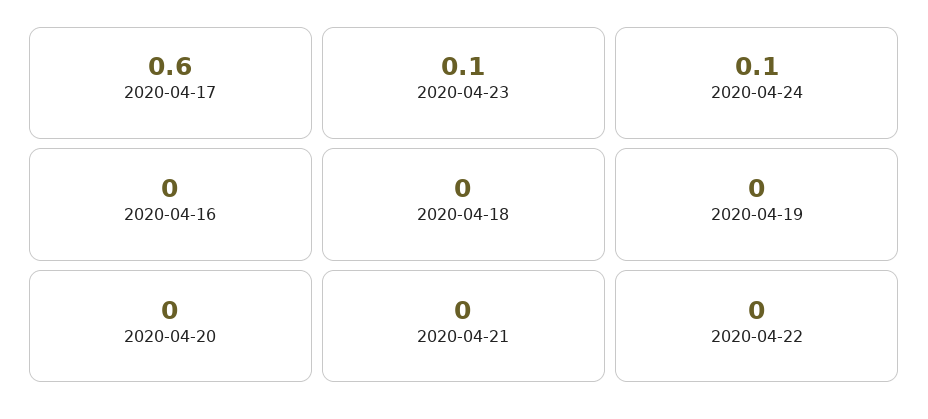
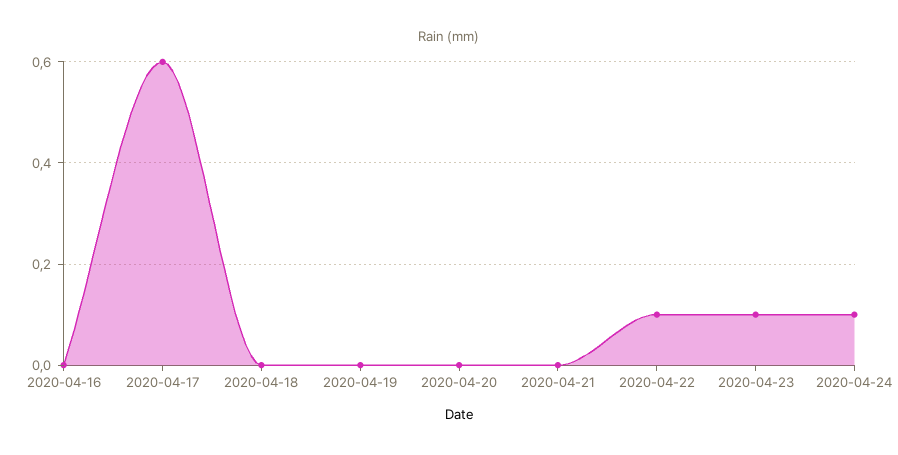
  {
    "2020-04-17": 0.6,
    "2020-04-23": 0.1,
    "2020-04-24": 0.1,
    "2020-04-16": 0,
    "2020-04-18": 0,
    "2020-04-19": 0,
    "2020-04-20": 0,
    "2020-04-21": 0,
-   "2020-04-22": 0
+   "2020-04-22": 0.1
  }

